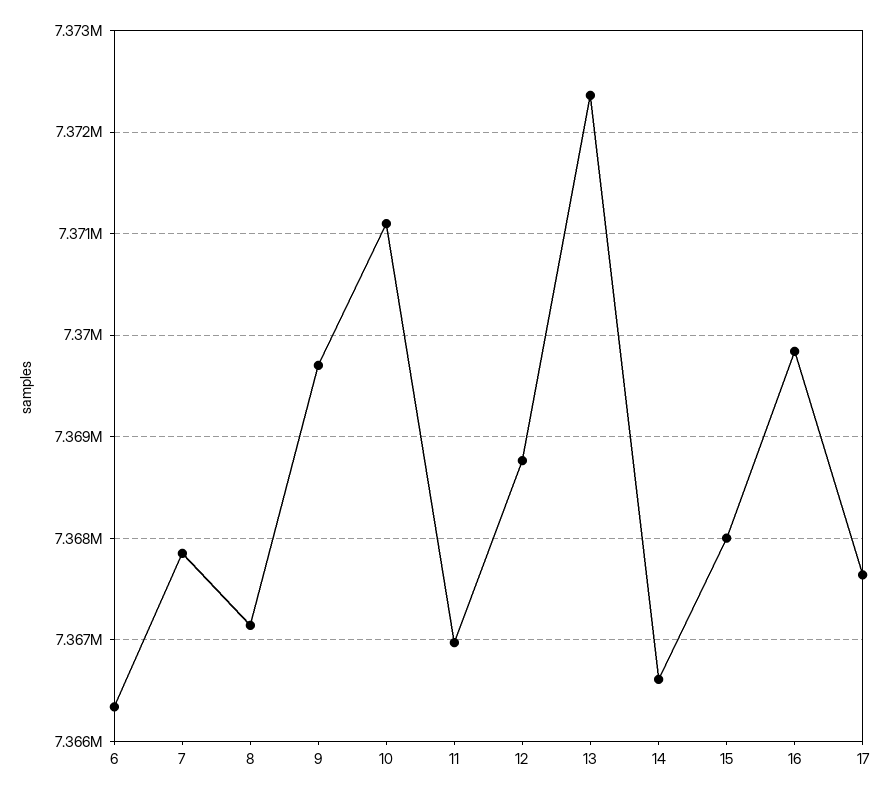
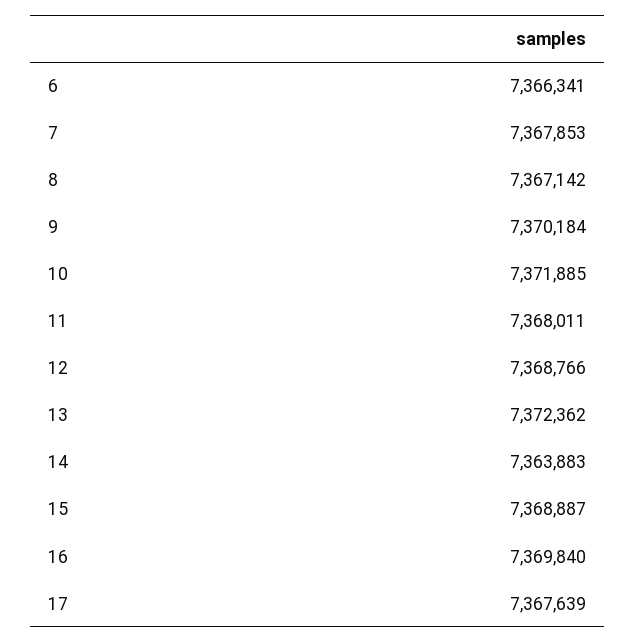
  {
    "6": 7366341,
    "7": 7367853,
    "8": 7367142,
-   "9": 7369700,
+   "9": 7370184,
-   "10": 7371100,
+   "10": 7371885,
-   "11": 7367000,
+   "11": 7368011,
    "12": 7368766,
    "13": 7372362,
-   "14": 7366600,
+   "14": 7363883,
-   "15": 7368000,
+   "15": 7368887,
    "16": 7369840,
    "17": 7367639
  }

